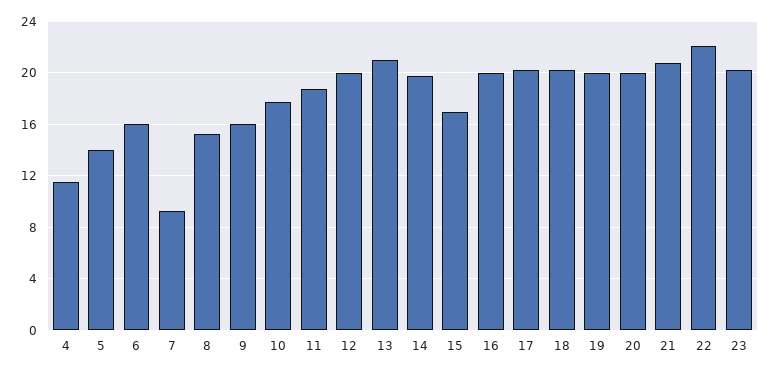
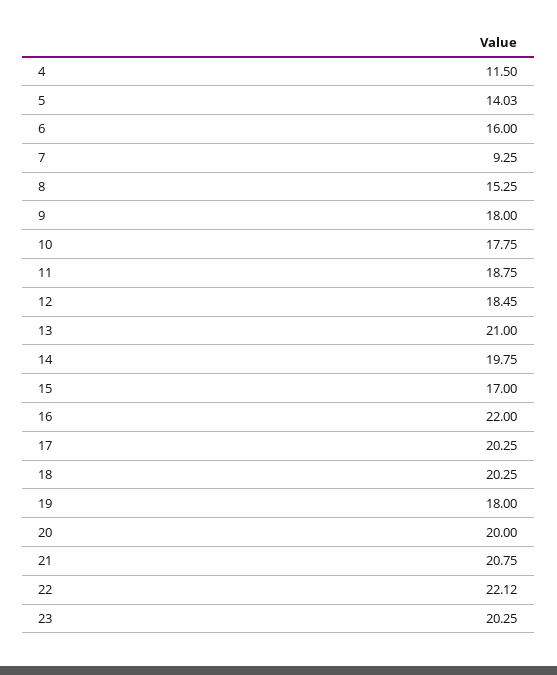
  {
    "4": 11.5,
    "5": 14.03,
    "6": 16,
    "7": 9.25,
    "8": 15.25,
-   "9": 16,
+   "9": 18,
    "10": 17.75,
    "11": 18.75,
-   "12": 20,
+   "12": 18.45,
    "13": 21,
    "14": 19.75,
    "15": 17,
-   "16": 20,
+   "16": 22,
    "17": 20.25,
    "18": 20.25,
-   "19": 20,
+   "19": 18,
    "20": 20,
    "21": 20.75,
    "22": 22.12,
    "23": 20.25
  }

